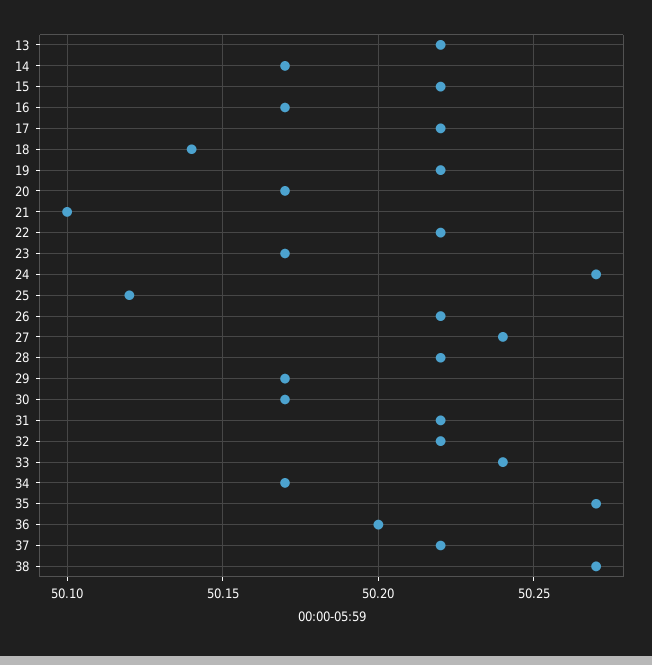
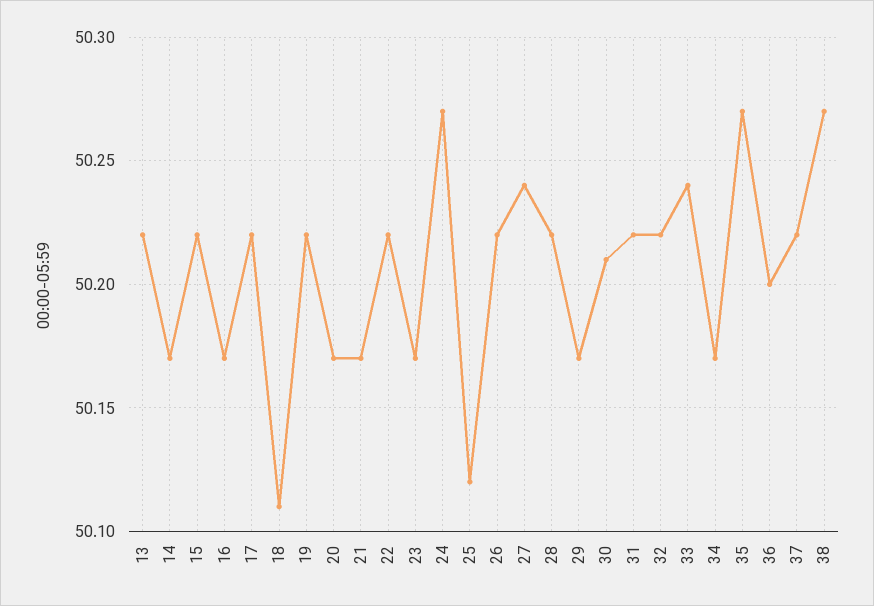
  {
    "13": 50.22,
    "14": 50.17,
    "15": 50.22,
    "16": 50.17,
    "17": 50.22,
-   "18": 50.14,
+   "18": 50.11,
    "19": 50.22,
    "20": 50.17,
-   "21": 50.1,
+   "21": 50.17,
    "22": 50.22,
    "23": 50.17,
    "24": 50.27,
    "25": 50.12,
    "26": 50.22,
    "27": 50.24,
    "28": 50.22,
    "29": 50.17,
-   "30": 50.17,
+   "30": 50.21,
    "31": 50.22,
    "32": 50.22,
    "33": 50.24,
    "34": 50.17,
    "35": 50.27,
    "36": 50.2,
    "37": 50.22,
    "38": 50.27
  }

